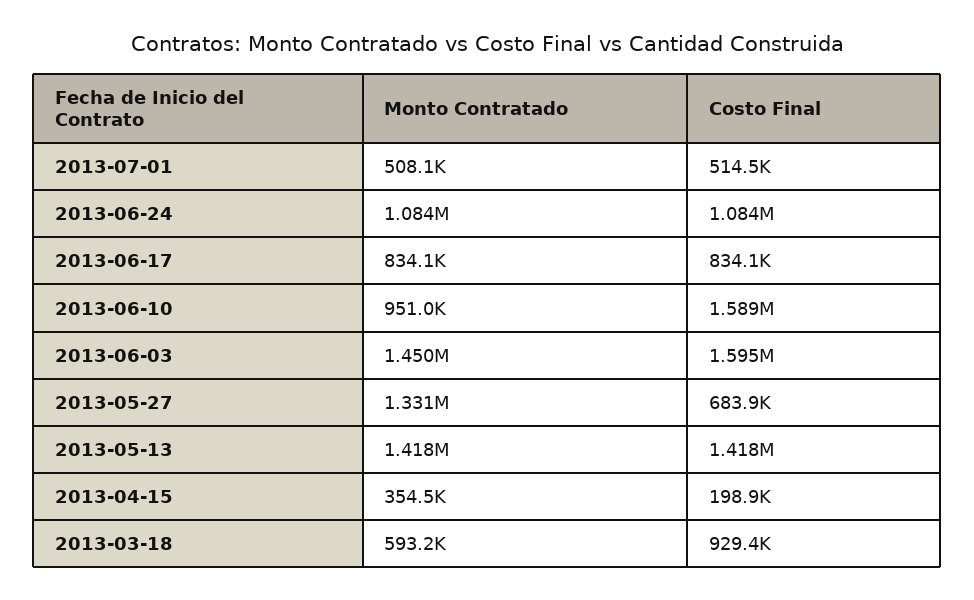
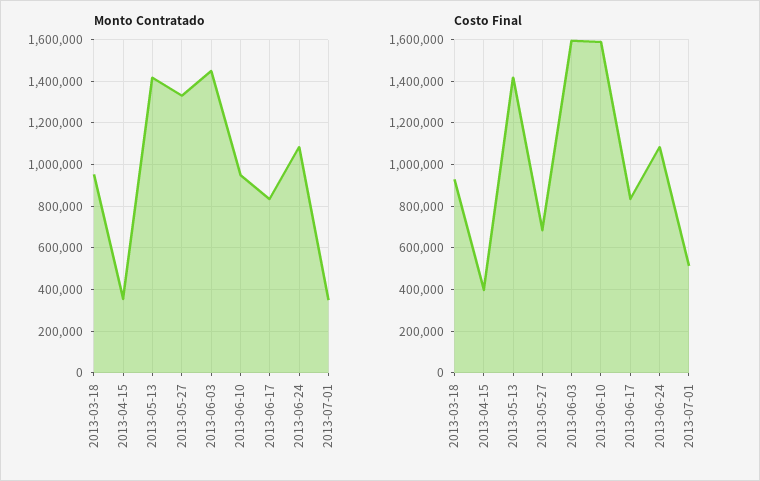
  {
    "Monto Contratado": {
-     "2013-07-01": 508100,
+     "2013-07-01": 350000,
      "2013-06-24": 1084000,
      "2013-06-17": 834100,
      "2013-06-10": 951000,
      "2013-06-03": 1450000,
      "2013-05-27": 1331000,
      "2013-05-13": 1418000,
      "2013-04-15": 354500,
-     "2013-03-18": 593200
+     "2013-03-18": 950000
    },
    "Costo Final": {
      "2013-07-01": 514500,
      "2013-06-24": 1084000,
      "2013-06-17": 834100,
      "2013-06-10": 1589000,
      "2013-06-03": 1595000,
      "2013-05-27": 683900,
      "2013-05-13": 1418000,
-     "2013-04-15": 198900,
+     "2013-04-15": 400000,
      "2013-03-18": 929400
    }
  }

